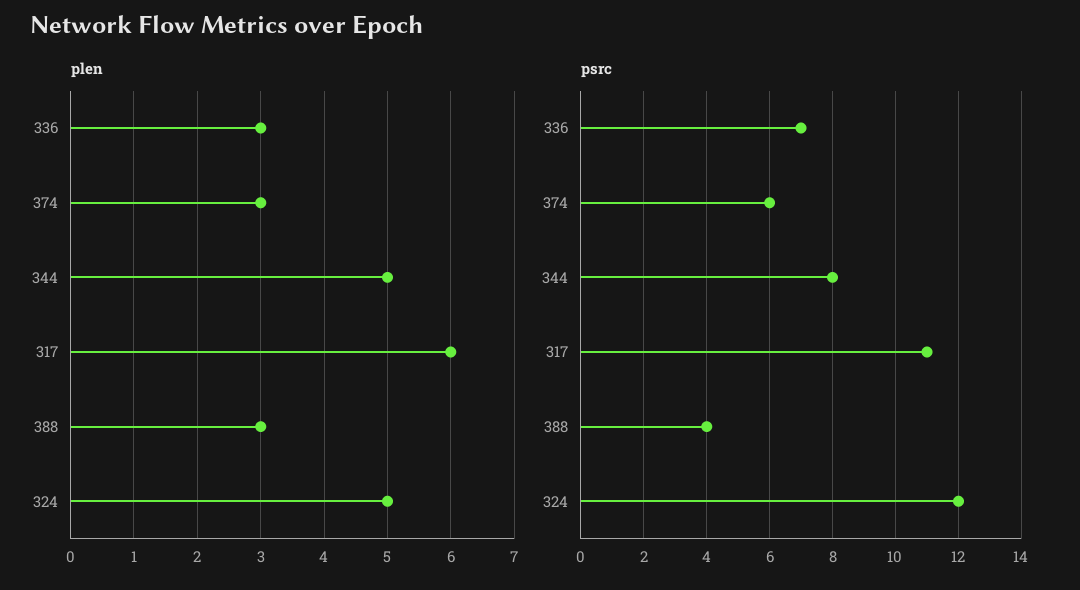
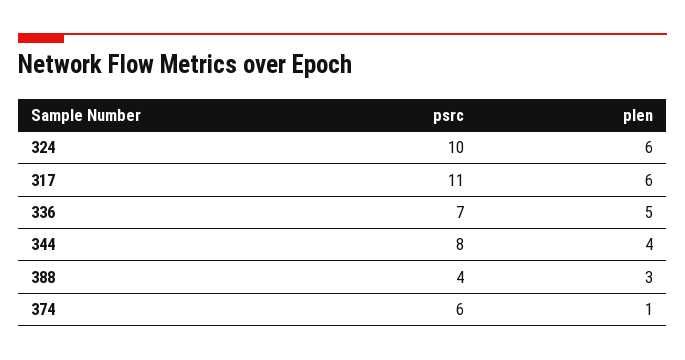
  {
    "plen": {
-     "336": 3,
+     "336": 5,
-     "374": 3,
+     "374": 1,
-     "344": 5,
+     "344": 4,
      "317": 6,
      "388": 3,
-     "324": 5
+     "324": 6
    },
    "psrc": {
      "336": 7,
      "374": 6,
      "344": 8,
      "317": 11,
      "388": 4,
-     "324": 12
+     "324": 10
    }
  }

